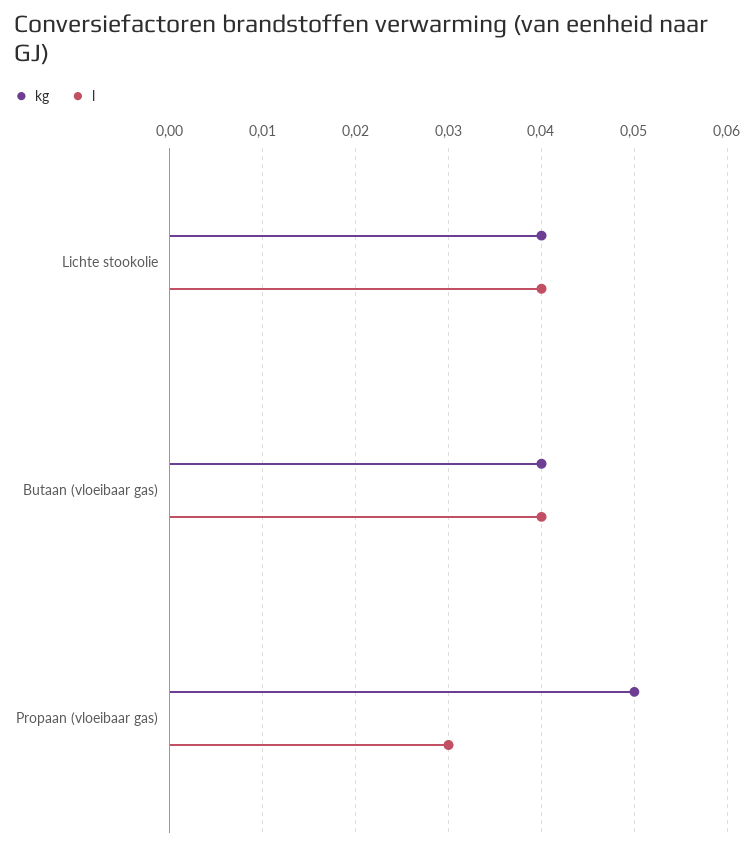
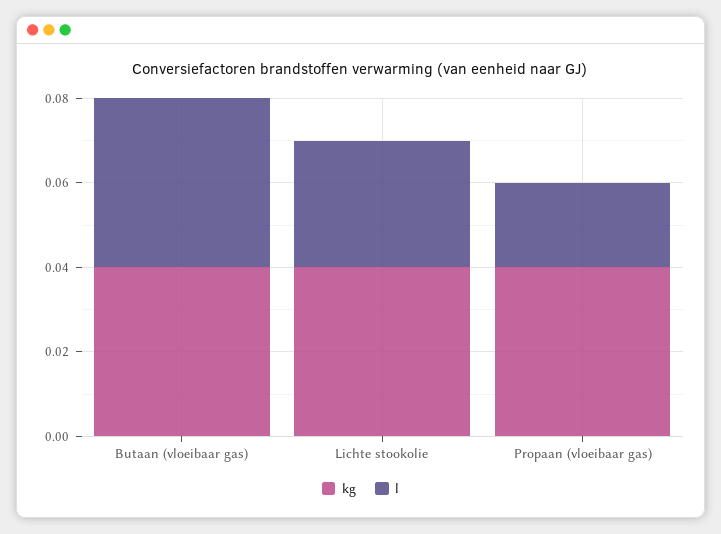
  {
    "kg": {
      "Lichte stookolie": 0.04,
      "Butaan (vloeibaar gas)": 0.04,
-     "Propaan (vloeibaar gas)": 0.05
+     "Propaan (vloeibaar gas)": 0.04
    },
    "l": {
-     "Lichte stookolie": 0.04,
+     "Lichte stookolie": 0.03,
      "Butaan (vloeibaar gas)": 0.04,
-     "Propaan (vloeibaar gas)": 0.03
+     "Propaan (vloeibaar gas)": 0.02
    }
  }

